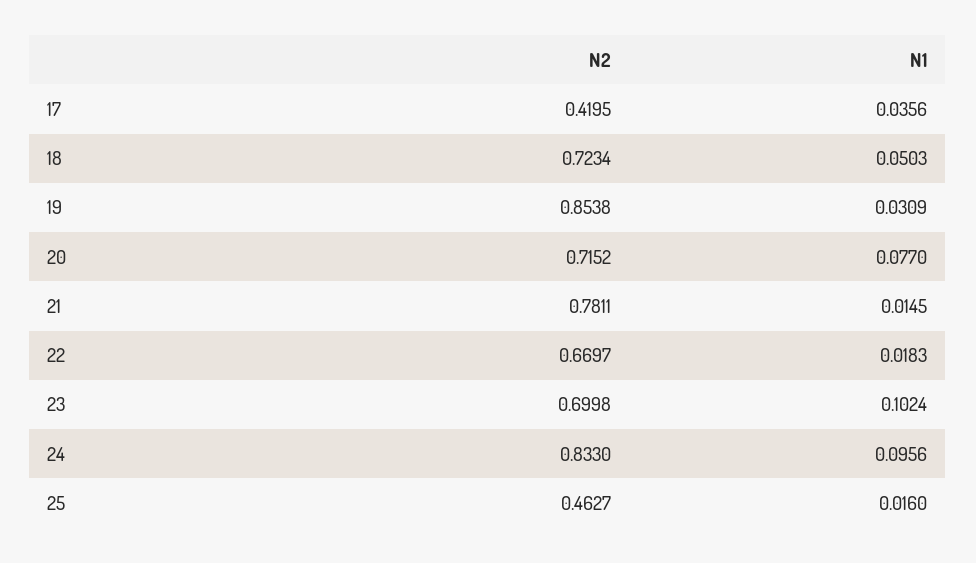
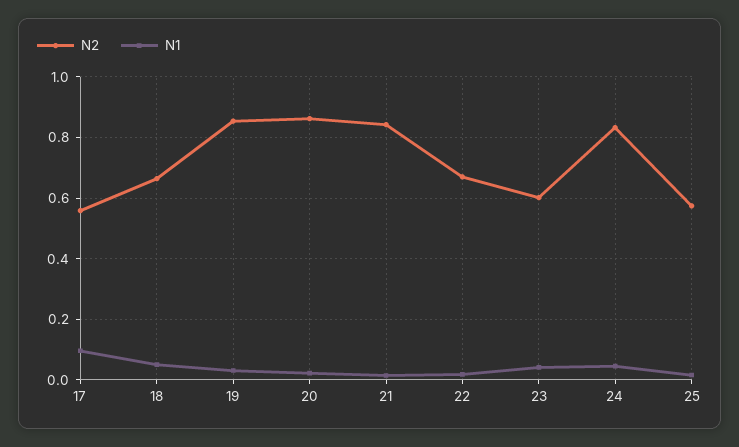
  {
    "N2": {
-     "17": 0.4195,
+     "17": 0.56,
-     "18": 0.7234,
+     "18": 0.66,
      "19": 0.8538,
-     "20": 0.7152,
+     "20": 0.86,
-     "21": 0.7811,
+     "21": 0.84,
      "22": 0.6697,
-     "23": 0.6998,
+     "23": 0.6,
      "24": 0.833,
-     "25": 0.4627
+     "25": 0.58
    },
    "N1": {
-     "17": 0.0356,
+     "17": 0.1,
      "18": 0.0503,
      "19": 0.0309,
-     "20": 0.077,
+     "20": 0.02,
      "21": 0.0145,
      "22": 0.0183,
-     "23": 0.1024,
+     "23": 0.04,
-     "24": 0.0956,
+     "24": 0.04,
      "25": 0.016
    }
  }

